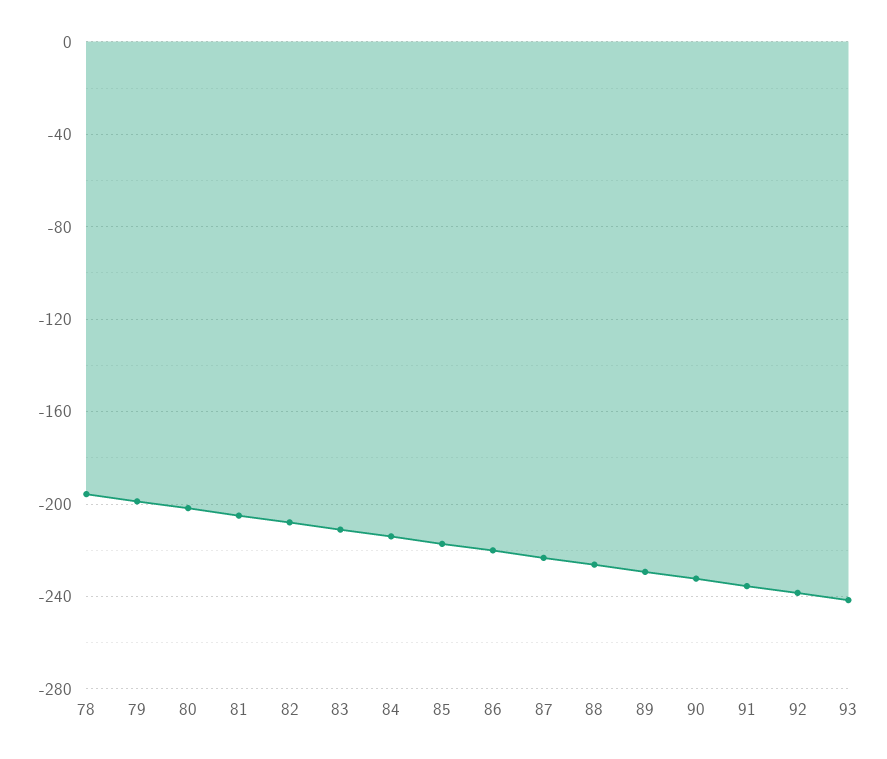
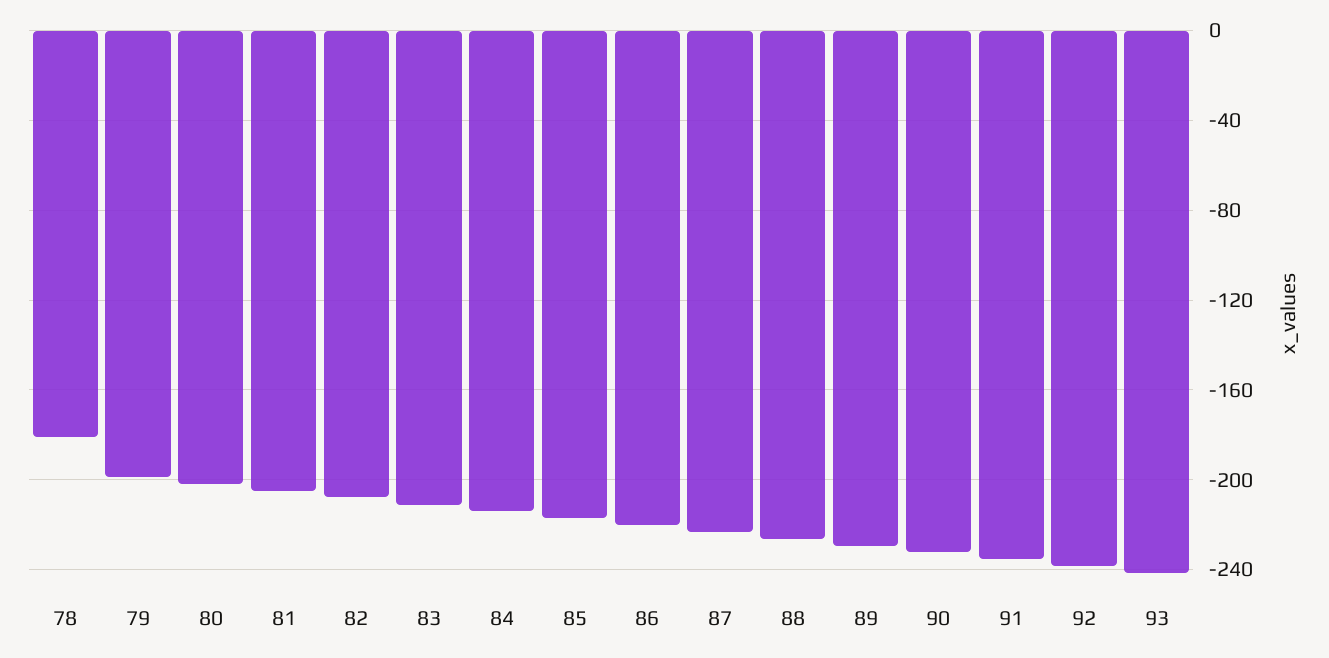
  {
-   "78": -195,
+   "78": -180,
    "79": -200,
    "80": -200,
    "81": -205,
    "82": -210,
    "83": -210,
    "84": -215,
    "85": -215,
    "86": -220,
    "87": -225,
    "88": -225,
    "89": -230,
    "90": -230,
    "91": -235,
    "92": -240,
    "93": -240
  }

